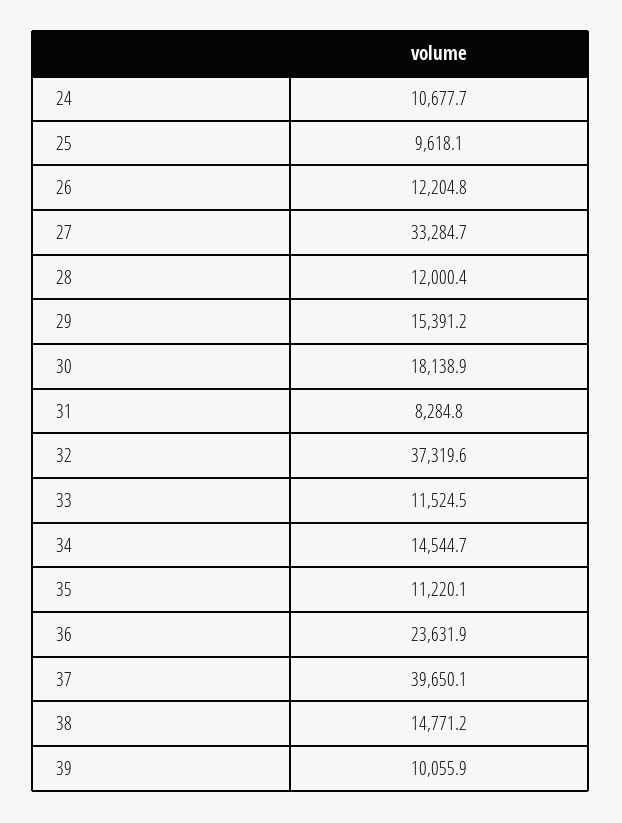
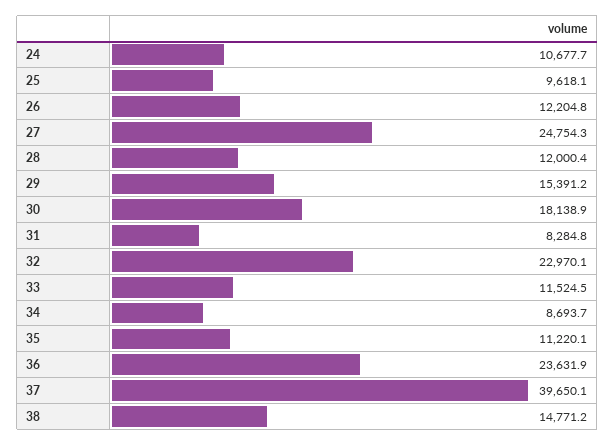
  {
    "24": 10677.7,
    "25": 9618.1,
    "26": 12204.8,
-   "27": 33284.7,
+   "27": 24754.3,
    "28": 12000.4,
    "29": 15391.2,
    "30": 18138.9,
    "31": 8284.8,
-   "32": 37319.6,
+   "32": 22970.1,
    "33": 11524.5,
-   "34": 14544.7,
+   "34": 8693.7,
    "35": 11220.1,
    "36": 23631.9,
    "37": 39650.1,
-   "38": 14771.2,
+   "38": 14771.2
-   "39": 10055.9
  }

